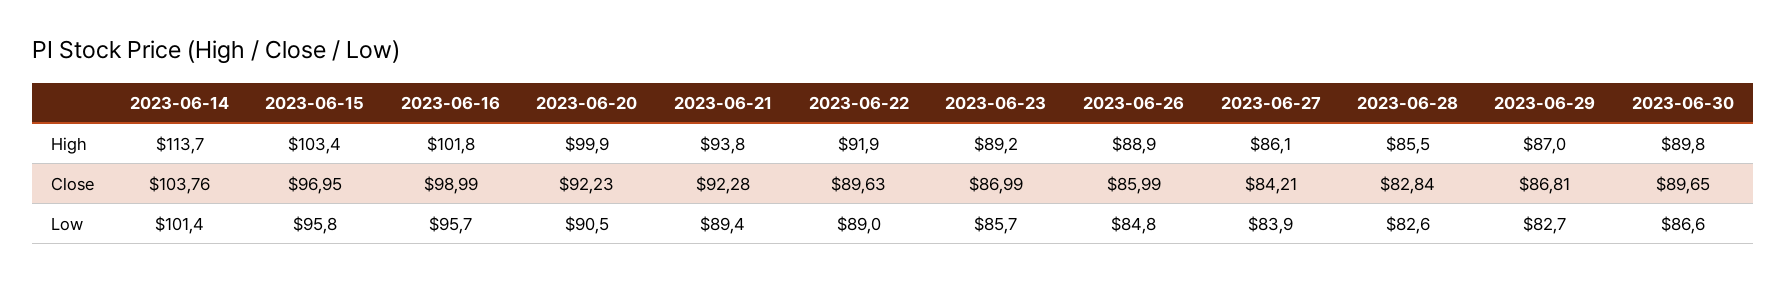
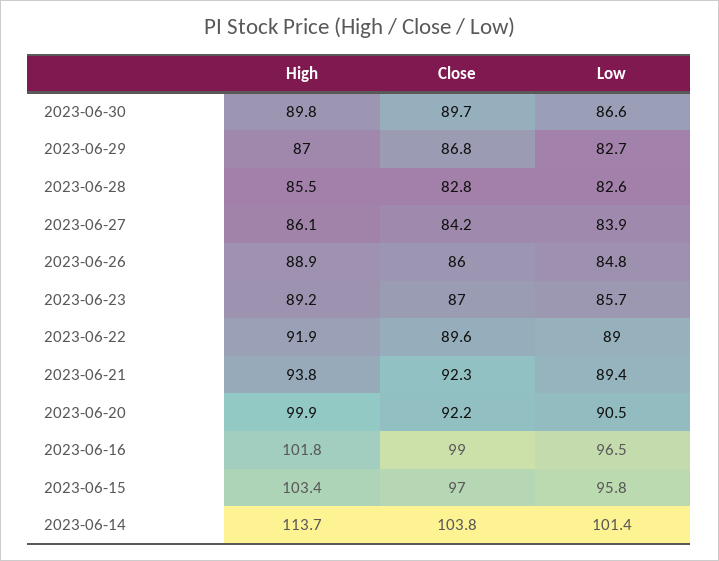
  {
    "2023-06-14": {
      "High": 113.7,
      "Close": 103.76,
      "Low": 101.4
    },
    "2023-06-15": {
      "High": 103.4,
      "Close": 96.95,
      "Low": 95.8
    },
    "2023-06-16": {
      "High": 101.8,
      "Close": 98.99,
-     "Low": 95.7
+     "Low": 96.5
    },
    "2023-06-20": {
      "High": 99.9,
      "Close": 92.23,
      "Low": 90.5
    },
    "2023-06-21": {
      "High": 93.8,
      "Close": 92.28,
      "Low": 89.4
    },
    "2023-06-22": {
      "High": 91.9,
      "Close": 89.63,
      "Low": 89
    },
    "2023-06-23": {
      "High": 89.2,
      "Close": 86.99,
      "Low": 85.7
    },
    "2023-06-26": {
      "High": 88.9,
      "Close": 85.99,
      "Low": 84.8
    },
    "2023-06-27": {
      "High": 86.1,
      "Close": 84.21,
      "Low": 83.9
    },
    "2023-06-28": {
      "High": 85.5,
      "Close": 82.84,
      "Low": 82.6
    },
    "2023-06-29": {
      "High": 87,
      "Close": 86.81,
      "Low": 82.7
    },
    "2023-06-30": {
      "High": 89.8,
      "Close": 89.65,
      "Low": 86.6
    }
  }

